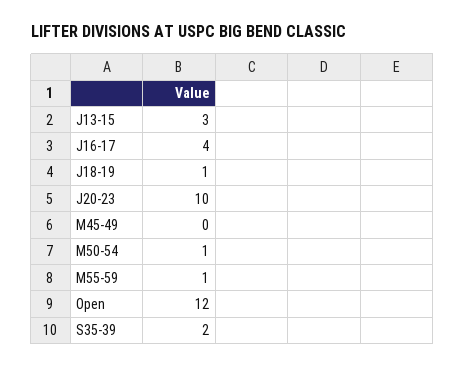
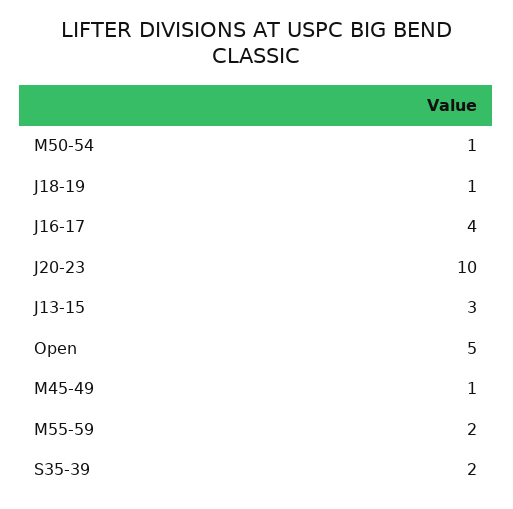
  {
    "J13-15": 3,
    "J16-17": 4,
    "J18-19": 1,
    "J20-23": 10,
-   "M45-49": 0,
+   "M45-49": 1,
    "M50-54": 1,
-   "M55-59": 1,
+   "M55-59": 2,
-   "Open": 12,
+   "Open": 5,
    "S35-39": 2
  }

